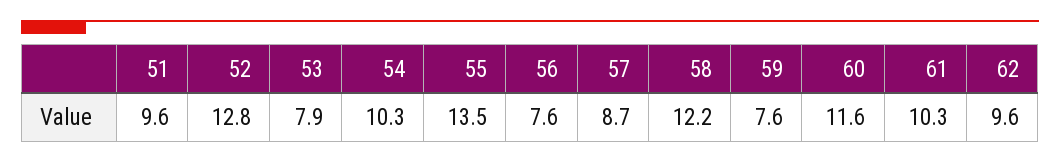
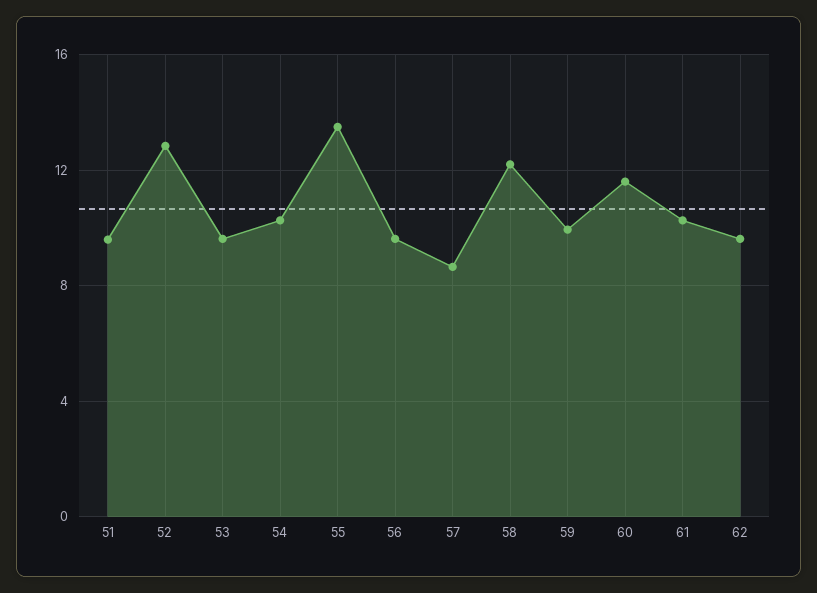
  {
    "51": 9.6,
    "52": 12.8,
-   "53": 7.9,
+   "53": 9.5,
    "54": 10.3,
    "55": 13.5,
-   "56": 7.6,
+   "56": 9.5,
    "57": 8.7,
    "58": 12.2,
-   "59": 7.6,
+   "59": 10,
    "60": 11.6,
    "61": 10.3,
    "62": 9.6
  }

